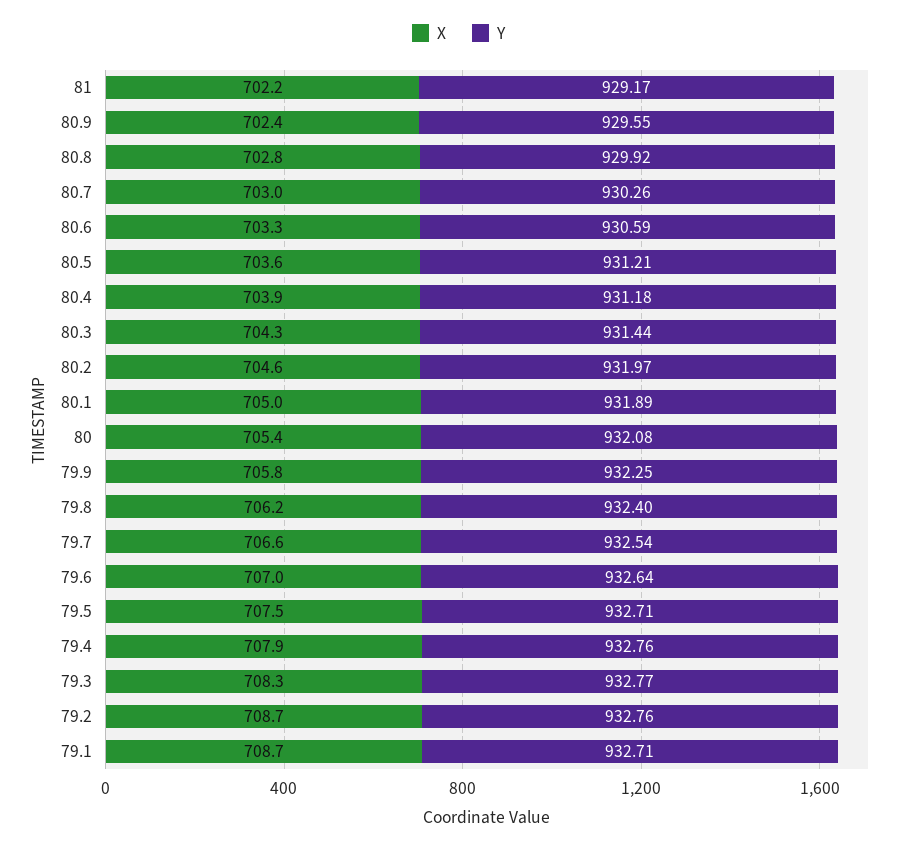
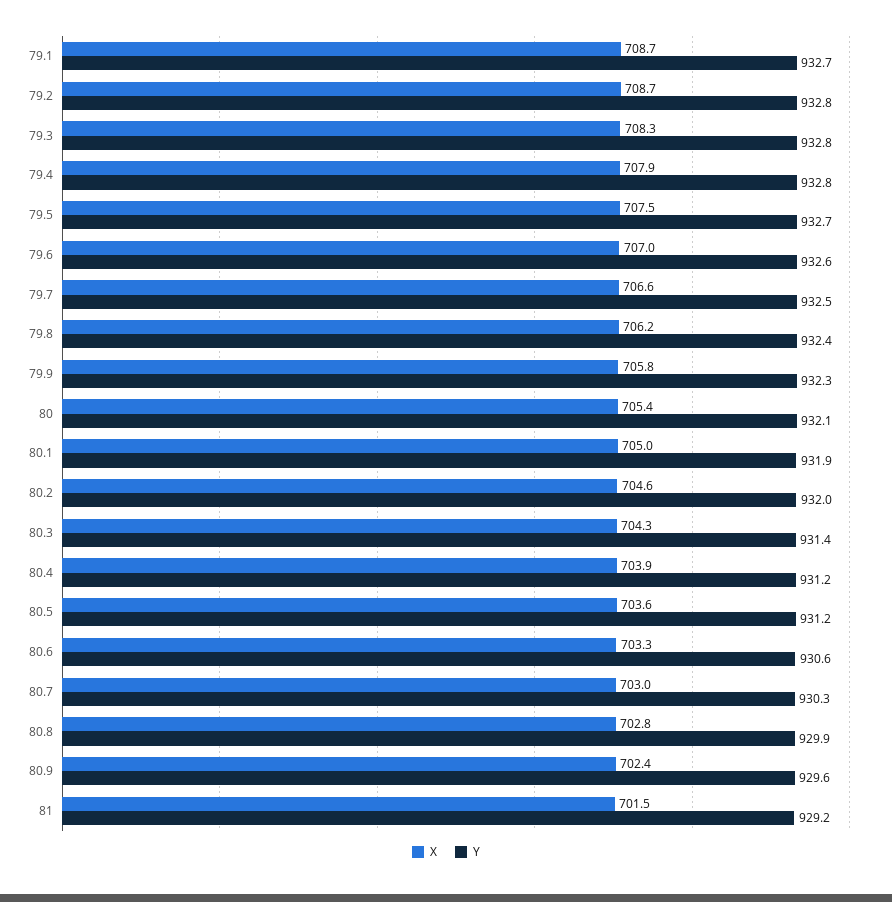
  {
    "X": {
-     "81": 702.2,
+     "81": 701.5,
      "80.9": 702.4,
      "80.8": 702.8,
      "80.7": 703,
      "80.6": 703.3,
      "80.5": 703.6,
      "80.4": 703.9,
      "80.3": 704.3,
      "80.2": 704.6,
      "80.1": 705,
      "80": 705.4,
      "79.9": 705.8,
      "79.8": 706.2,
      "79.7": 706.6,
      "79.6": 707,
      "79.5": 707.5,
      "79.4": 707.9,
      "79.3": 708.3,
      "79.2": 708.7,
      "79.1": 708.7
    },
    "Y": {
      "81": 929.17,
      "80.9": 929.55,
      "80.8": 929.92,
      "80.7": 930.26,
      "80.6": 930.59,
      "80.5": 931.21,
      "80.4": 931.18,
      "80.3": 931.44,
      "80.2": 931.97,
      "80.1": 931.89,
      "80": 932.08,
      "79.9": 932.25,
      "79.8": 932.4,
      "79.7": 932.54,
      "79.6": 932.64,
      "79.5": 932.71,
      "79.4": 932.76,
      "79.3": 932.77,
      "79.2": 932.76,
      "79.1": 932.71
    }
  }

